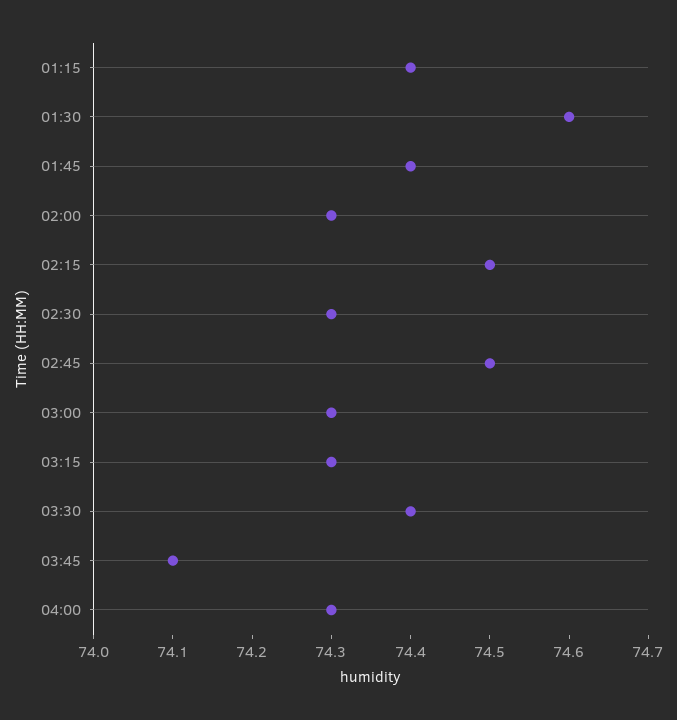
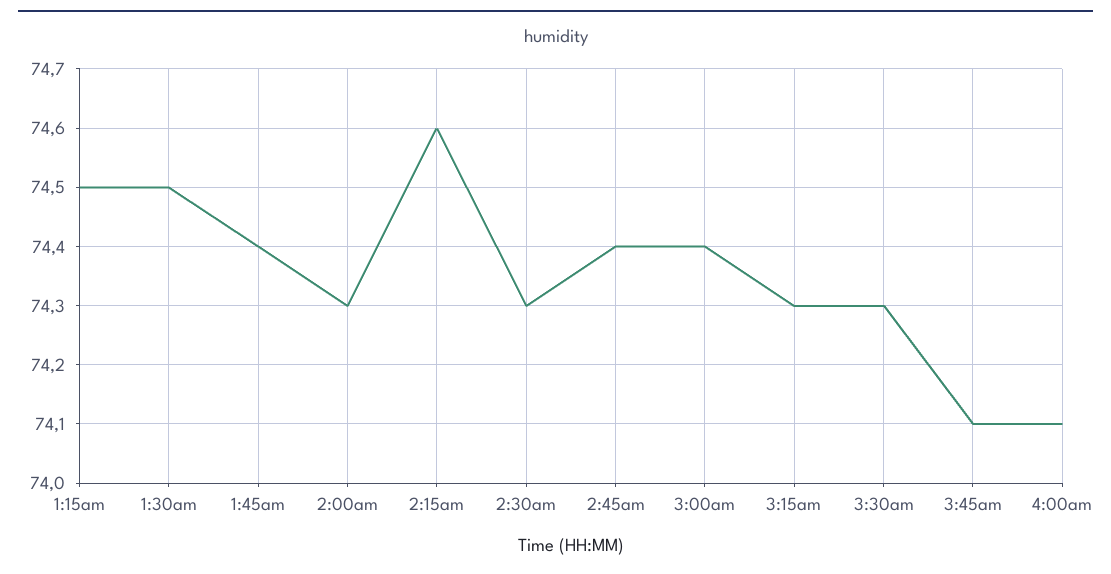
  {
-   "01:15": 74.4,
+   "01:15": 74.5,
-   "01:30": 74.6,
+   "01:30": 74.5,
    "01:45": 74.4,
    "02:00": 74.3,
-   "02:15": 74.5,
+   "02:15": 74.6,
    "02:30": 74.3,
-   "02:45": 74.5,
+   "02:45": 74.4,
-   "03:00": 74.3,
+   "03:00": 74.4,
    "03:15": 74.3,
-   "03:30": 74.4,
+   "03:30": 74.3,
    "03:45": 74.1,
-   "04:00": 74.3
+   "04:00": 74.1
  }

